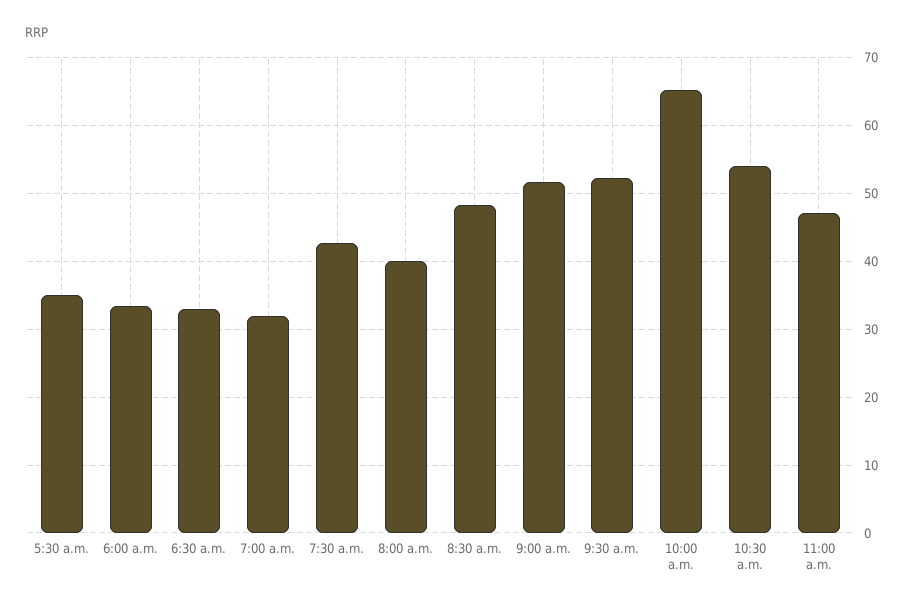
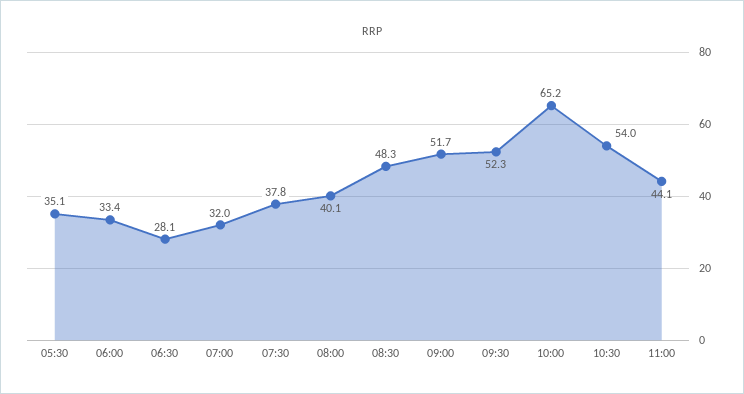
  {
    "5:30 a.m.": 35.1,
    "6:00 a.m.": 33.4,
-   "6:30 a.m.": 33,
+   "6:30 a.m.": 28.1,
    "7:00 a.m.": 32,
-   "7:30 a.m.": 43,
+   "7:30 a.m.": 37.8,
    "8:00 a.m.": 40.1,
    "8:30 a.m.": 48.3,
    "9:00 a.m.": 51.7,
    "9:30 a.m.": 52.3,
    "10:00 a.m.": 65.2,
    "10:30 a.m.": 54,
-   "11:00 a.m.": 47
+   "11:00 a.m.": 44.1
  }

